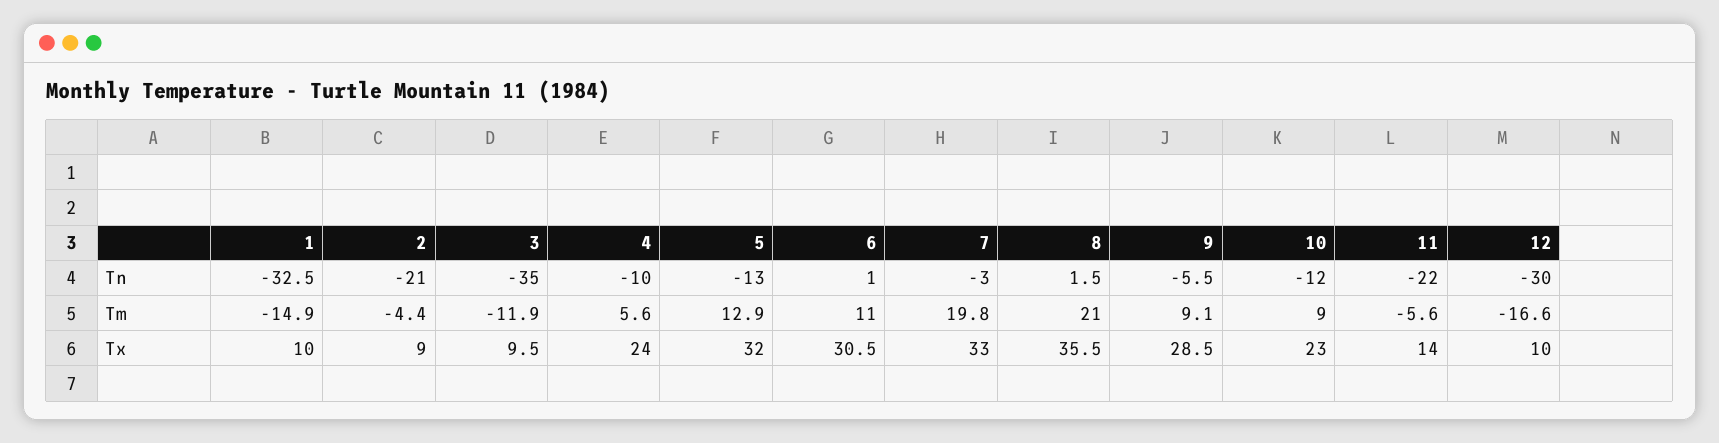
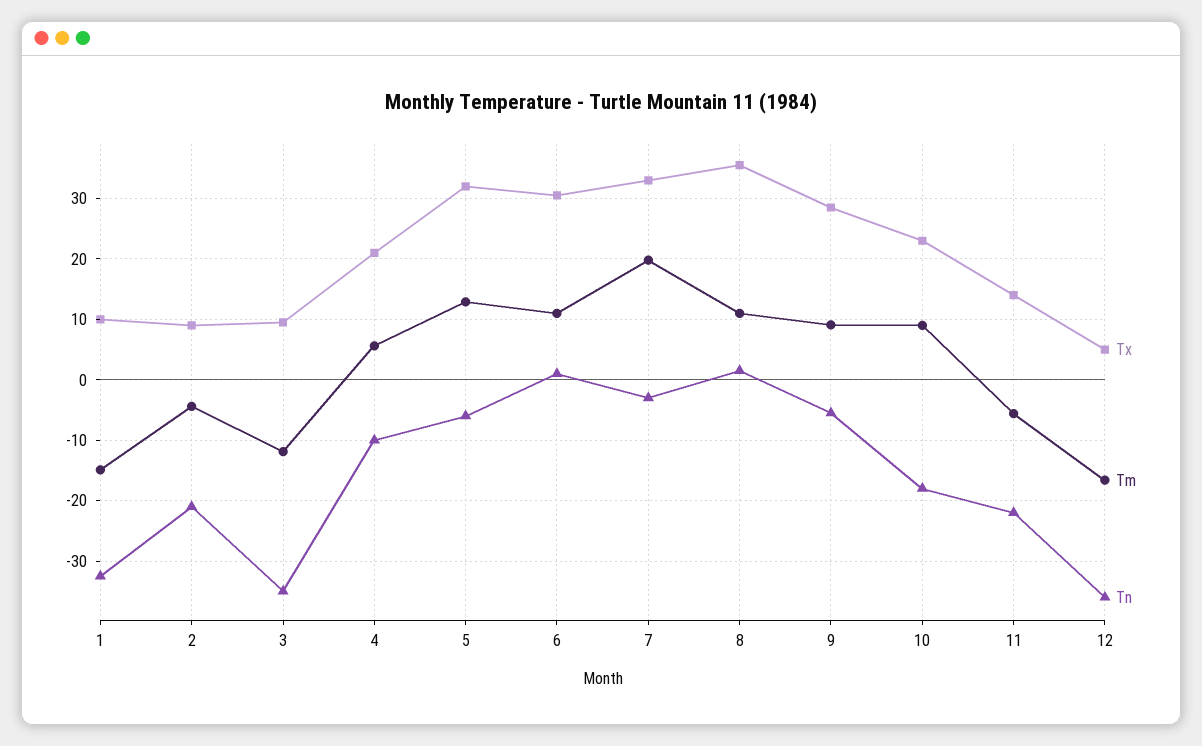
  {
    "Tn": {
      "1": -32.5,
      "2": -21,
      "3": -35,
      "4": -10,
-     "5": -13,
+     "5": -6,
      "6": 1,
      "7": -3,
      "8": 1.5,
      "9": -5.5,
-     "10": -12,
+     "10": -18,
      "11": -22,
-     "12": -30
+     "12": -36
    },
    "Tm": {
      "1": -14.9,
      "2": -4.4,
      "3": -11.9,
      "4": 5.6,
      "5": 12.9,
      "6": 11,
      "7": 19.8,
-     "8": 21,
+     "8": 11,
      "9": 9.1,
      "10": 9,
      "11": -5.6,
      "12": -16.6
    },
    "Tx": {
      "1": 10,
      "2": 9,
      "3": 9.5,
-     "4": 24,
+     "4": 21,
      "5": 32,
      "6": 30.5,
      "7": 33,
      "8": 35.5,
      "9": 28.5,
      "10": 23,
      "11": 14,
-     "12": 10
+     "12": 5
    }
  }

